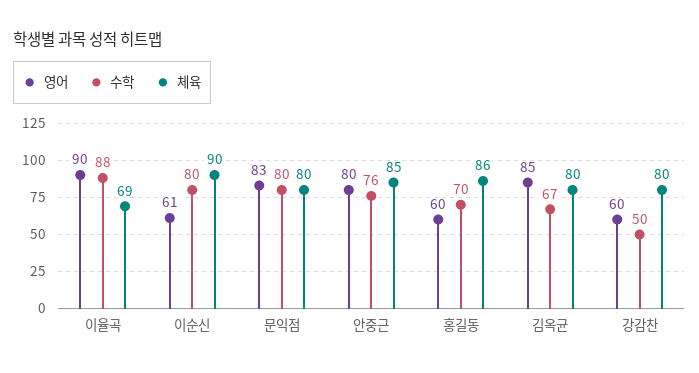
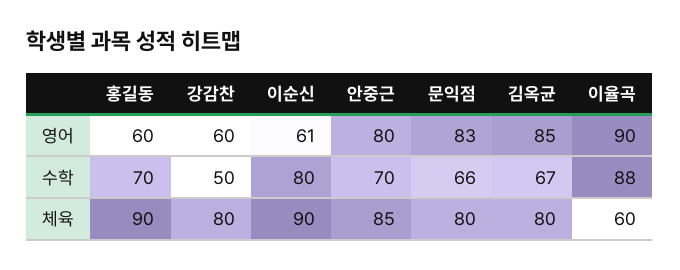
  {
    "영어": {
      "이율곡": 90,
      "이순신": 61,
      "문익점": 83,
      "안중근": 80,
      "홍길동": 60,
      "김옥균": 85,
      "강감찬": 60
    },
    "수학": {
      "이율곡": 88,
      "이순신": 80,
-     "문익점": 80,
+     "문익점": 66,
-     "안중근": 76,
+     "안중근": 70,
      "홍길동": 70,
      "김옥균": 67,
      "강감찬": 50
    },
    "체육": {
-     "이율곡": 69,
+     "이율곡": 60,
      "이순신": 90,
      "문익점": 80,
      "안중근": 85,
-     "홍길동": 86,
+     "홍길동": 90,
      "김옥균": 80,
      "강감찬": 80
    }
  }

